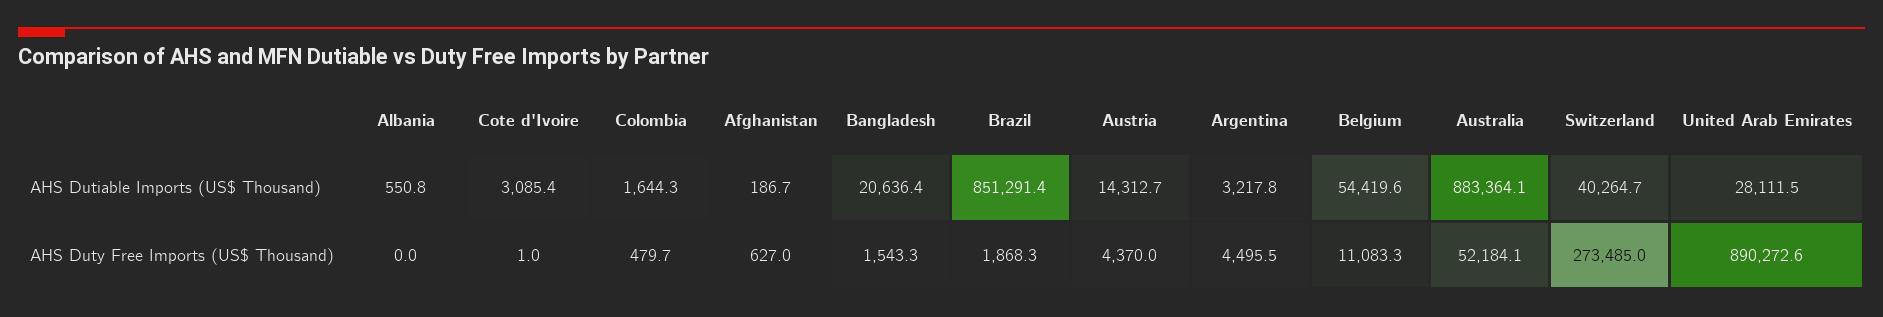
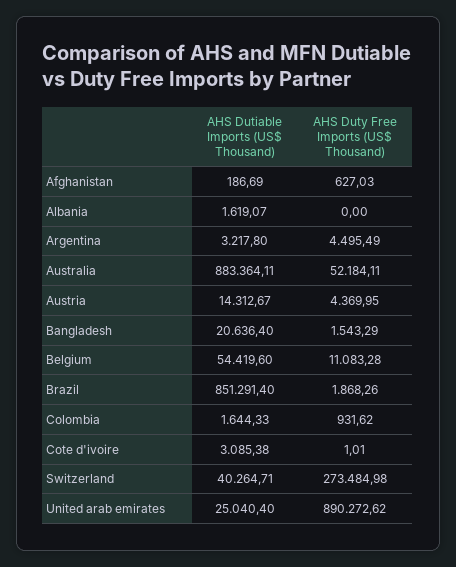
  {
    "Albania": {
-     "AHS Dutiable Imports (US$ Thousand)": 550.8,
+     "AHS Dutiable Imports (US$ Thousand)": 1619.07,
      "AHS Duty Free Imports (US$ Thousand)": 0
    },
    "Cote d'Ivoire": {
      "AHS Dutiable Imports (US$ Thousand)": 3085.38,
      "AHS Duty Free Imports (US$ Thousand)": 1.01
    },
    "Colombia": {
      "AHS Dutiable Imports (US$ Thousand)": 1644.33,
-     "AHS Duty Free Imports (US$ Thousand)": 479.7
+     "AHS Duty Free Imports (US$ Thousand)": 931.62
    },
    "Afghanistan": {
      "AHS Dutiable Imports (US$ Thousand)": 186.69,
      "AHS Duty Free Imports (US$ Thousand)": 627.03
    },
    "Bangladesh": {
      "AHS Dutiable Imports (US$ Thousand)": 20636.4,
      "AHS Duty Free Imports (US$ Thousand)": 1543.29
    },
    "Brazil": {
      "AHS Dutiable Imports (US$ Thousand)": 851291.4,
      "AHS Duty Free Imports (US$ Thousand)": 1868.26
    },
    "Austria": {
      "AHS Dutiable Imports (US$ Thousand)": 14312.67,
      "AHS Duty Free Imports (US$ Thousand)": 4369.95
    },
    "Argentina": {
      "AHS Dutiable Imports (US$ Thousand)": 3217.8,
      "AHS Duty Free Imports (US$ Thousand)": 4495.49
    },
    "Belgium": {
      "AHS Dutiable Imports (US$ Thousand)": 54419.6,
      "AHS Duty Free Imports (US$ Thousand)": 11083.28
    },
    "Australia": {
      "AHS Dutiable Imports (US$ Thousand)": 883364.11,
      "AHS Duty Free Imports (US$ Thousand)": 52184.11
    },
    "Switzerland": {
      "AHS Dutiable Imports (US$ Thousand)": 40264.71,
      "AHS Duty Free Imports (US$ Thousand)": 273484.98
    },
    "United Arab Emirates": {
-     "AHS Dutiable Imports (US$ Thousand)": 28111.5,
+     "AHS Dutiable Imports (US$ Thousand)": 25040.4,
      "AHS Duty Free Imports (US$ Thousand)": 890272.62
    }
  }

